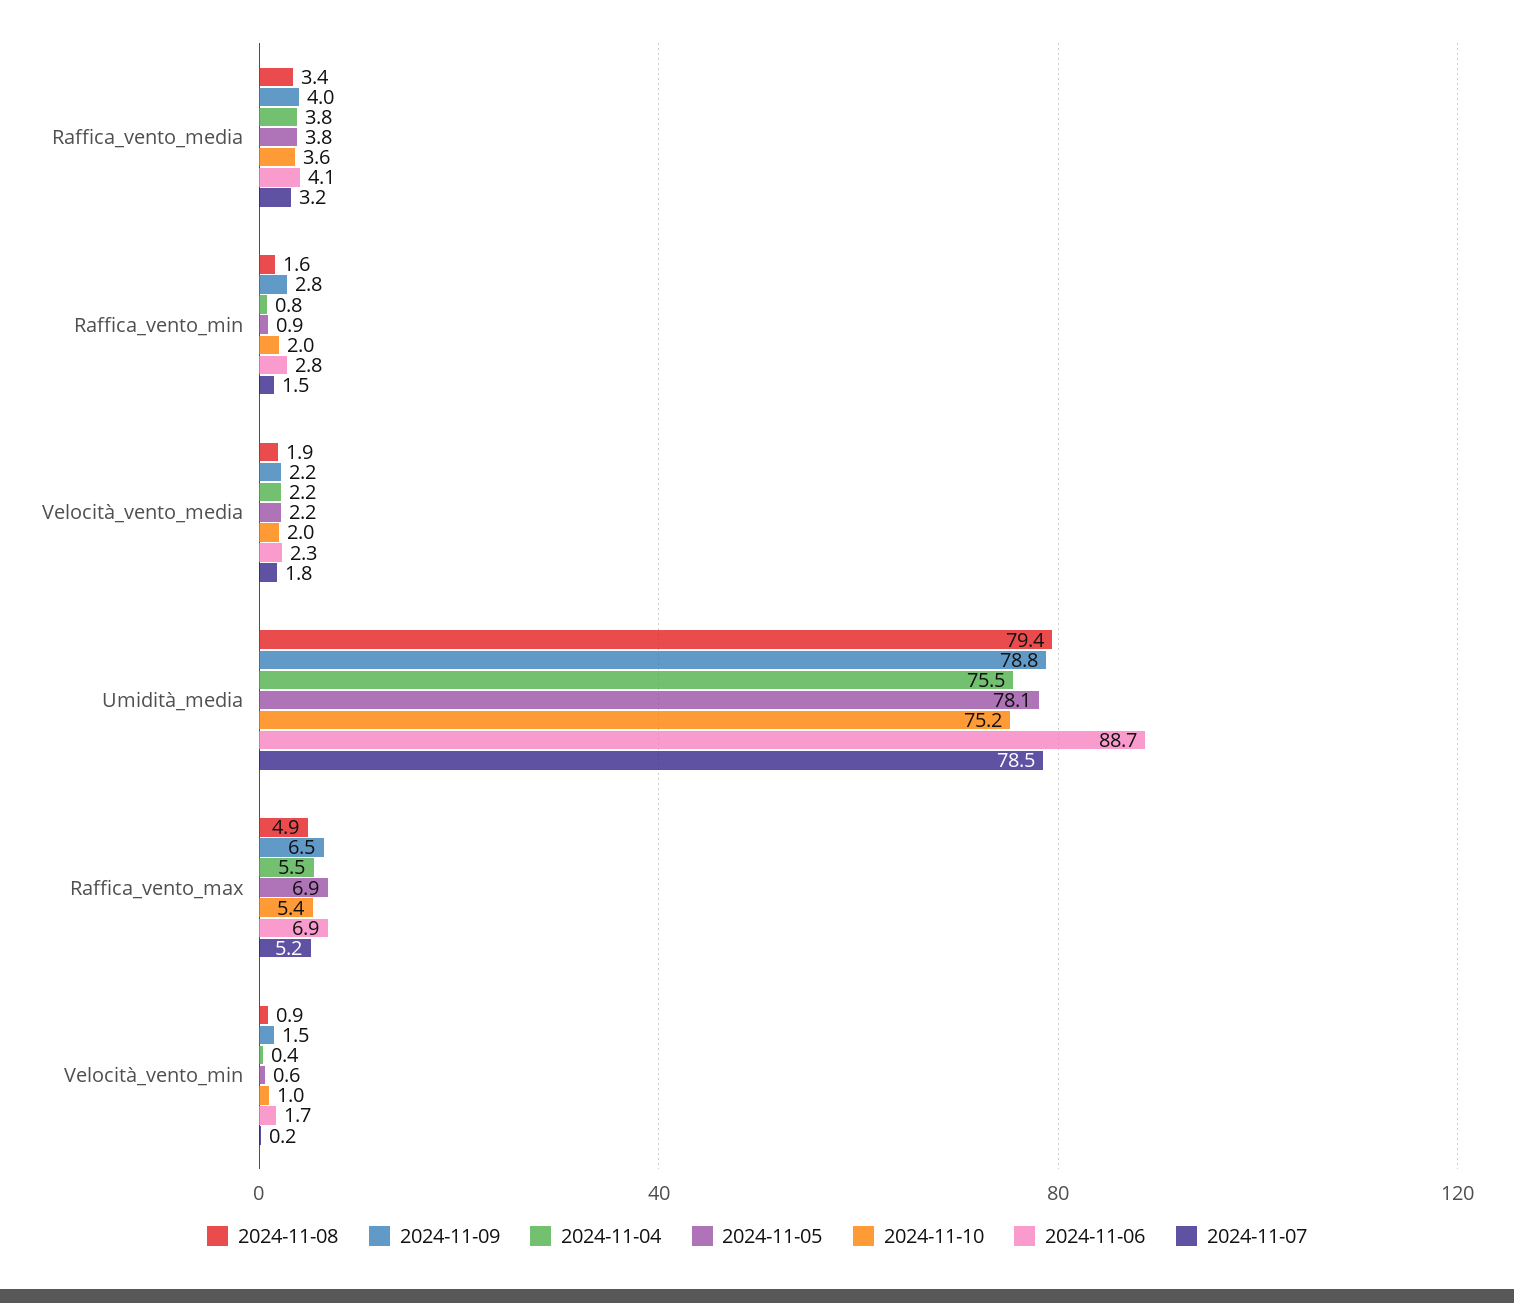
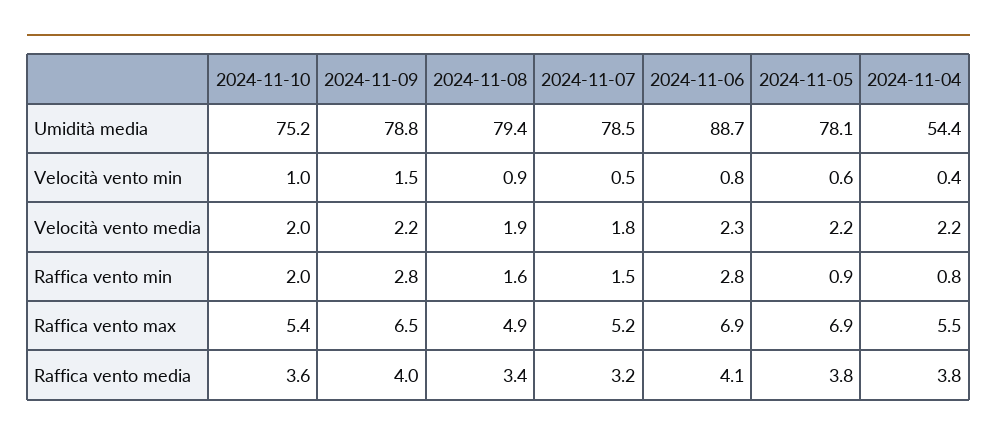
  {
    "2024-11-08": {
      "Raffica_vento_media": 3.4,
      "Raffica_vento_min": 1.6,
      "Velocità_vento_media": 1.9,
      "Umidità_media": 79.4,
      "Raffica_vento_max": 4.9,
      "Velocità_vento_min": 0.9
    },
    "2024-11-09": {
      "Raffica_vento_media": 4,
      "Raffica_vento_min": 2.8,
      "Velocità_vento_media": 2.2,
      "Umidità_media": 78.8,
      "Raffica_vento_max": 6.5,
      "Velocità_vento_min": 1.5
    },
    "2024-11-04": {
      "Raffica_vento_media": 3.8,
      "Raffica_vento_min": 0.8,
      "Velocità_vento_media": 2.2,
-     "Umidità_media": 75.5,
+     "Umidità_media": 54.4,
      "Raffica_vento_max": 5.5,
      "Velocità_vento_min": 0.4
    },
    "2024-11-05": {
      "Raffica_vento_media": 3.8,
      "Raffica_vento_min": 0.9,
      "Velocità_vento_media": 2.2,
      "Umidità_media": 78.1,
      "Raffica_vento_max": 6.9,
      "Velocità_vento_min": 0.6
    },
    "2024-11-10": {
      "Raffica_vento_media": 3.6,
      "Raffica_vento_min": 2,
      "Velocità_vento_media": 2,
      "Umidità_media": 75.2,
      "Raffica_vento_max": 5.4,
      "Velocità_vento_min": 1
    },
    "2024-11-06": {
      "Raffica_vento_media": 4.1,
      "Raffica_vento_min": 2.8,
      "Velocità_vento_media": 2.3,
      "Umidità_media": 88.7,
      "Raffica_vento_max": 6.9,
-     "Velocità_vento_min": 1.7
+     "Velocità_vento_min": 0.8
    },
    "2024-11-07": {
      "Raffica_vento_media": 3.2,
      "Raffica_vento_min": 1.5,
      "Velocità_vento_media": 1.8,
      "Umidità_media": 78.5,
      "Raffica_vento_max": 5.2,
-     "Velocità_vento_min": 0.2
+     "Velocità_vento_min": 0.5
    }
  }

